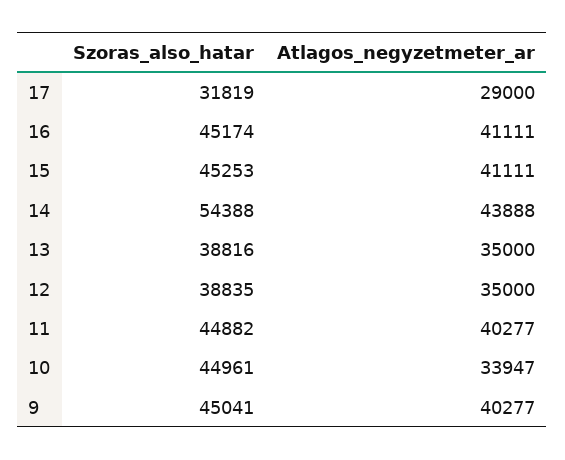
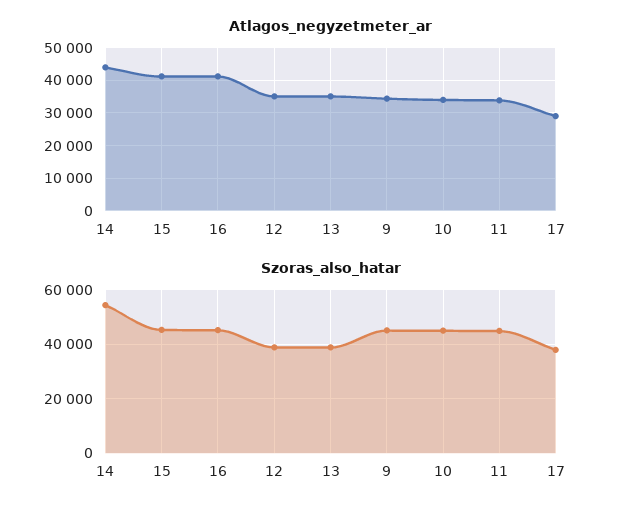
  {
    "Szoras_also_hatar": {
-     "17": 31819,
+     "17": 37500,
      "16": 45174,
      "15": 45253,
      "14": 54388,
      "13": 38816,
      "12": 38835,
      "11": 44882,
      "10": 44961,
      "9": 45041
    },
    "Atlagos_negyzetmeter_ar": {
      "17": 29000,
      "16": 41111,
      "15": 41111,
      "14": 43888,
      "13": 35000,
      "12": 35000,
-     "11": 40277,
+     "11": 34000,
      "10": 33947,
-     "9": 40277
+     "9": 34000
    }
  }

